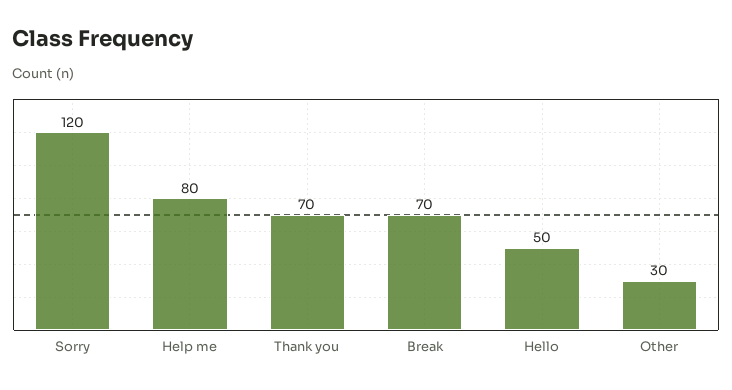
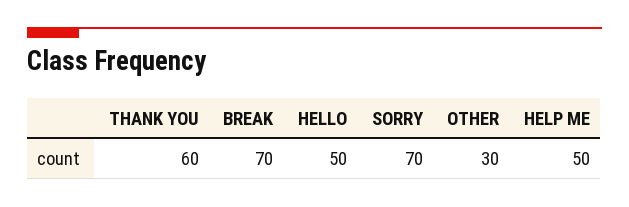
  {
-   "Sorry": 120,
+   "Sorry": 70,
-   "Help me": 80,
+   "Help me": 50,
-   "Thank you": 70,
+   "Thank you": 60,
    "Break": 70,
    "Hello": 50,
    "Other": 30
  }

